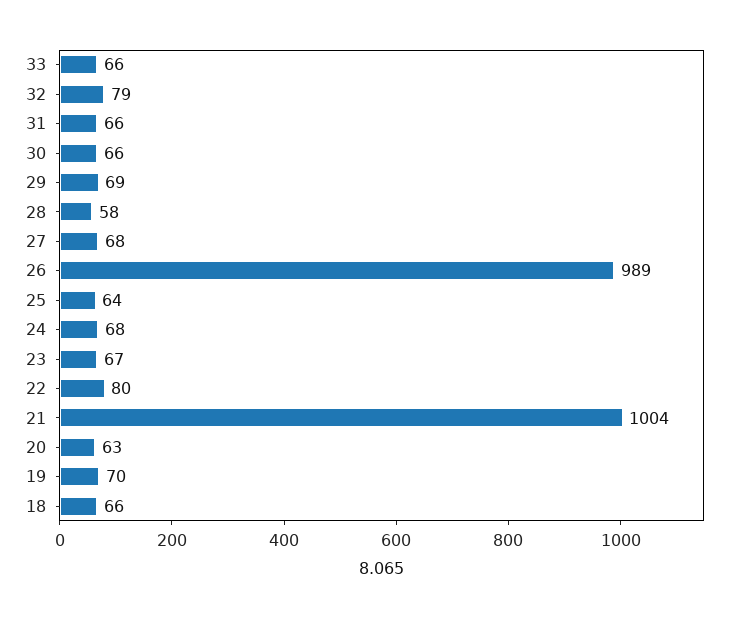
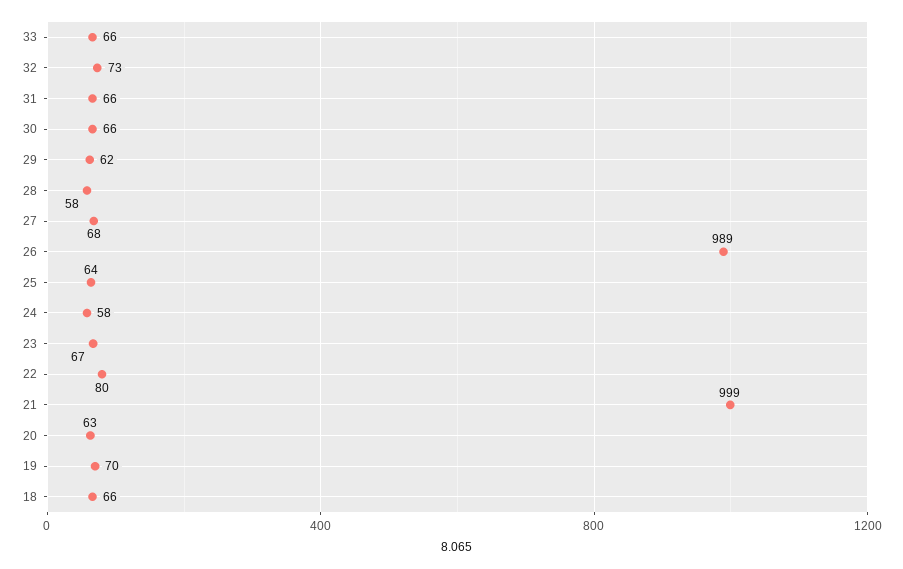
  {
    "33": 66,
-   "32": 79,
+   "32": 73,
    "31": 66,
    "30": 66,
-   "29": 69,
+   "29": 62,
    "28": 58,
    "27": 68,
    "26": 989,
    "25": 64,
-   "24": 68,
+   "24": 58,
    "23": 67,
    "22": 80,
-   "21": 1004,
+   "21": 999,
    "20": 63,
    "19": 70,
    "18": 66
  }

